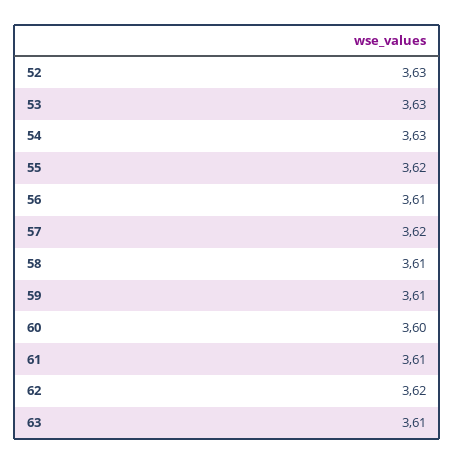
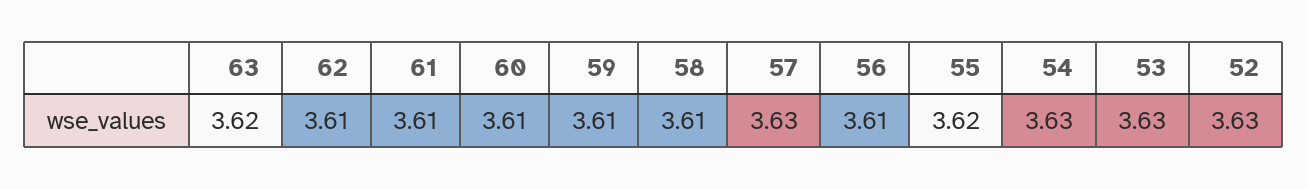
  {
    "52": 3.63,
    "53": 3.63,
    "54": 3.63,
    "55": 3.62,
    "56": 3.61,
-   "57": 3.62,
+   "57": 3.63,
    "58": 3.61,
    "59": 3.61,
-   "60": 3.6,
+   "60": 3.61,
    "61": 3.61,
-   "62": 3.62,
+   "62": 3.61,
-   "63": 3.61
+   "63": 3.62
  }

